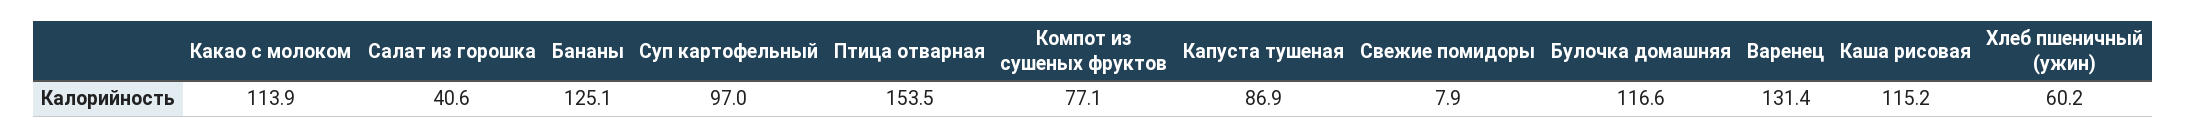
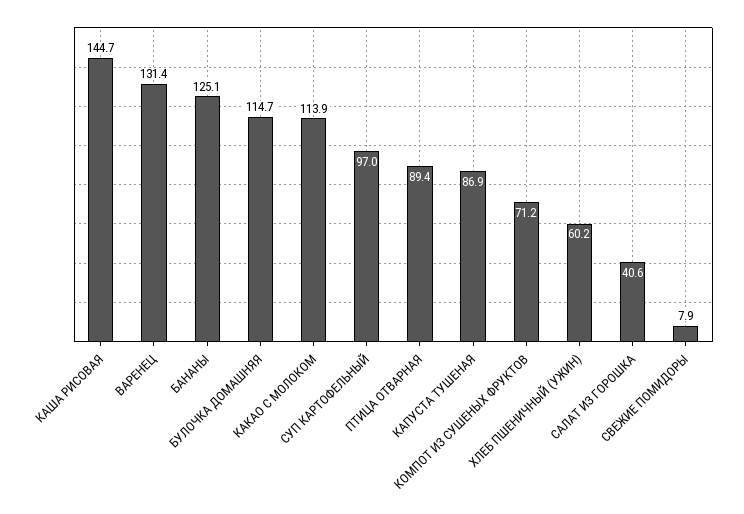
  {
    "Какао с молоком": 113.9,
    "Салат из горошка": 40.6,
    "Бананы": 125.1,
    "Суп картофельный": 97,
-   "Птица отварная": 153.5,
+   "Птица отварная": 89.4,
-   "Компот из сушеных фруктов": 77.1,
+   "Компот из сушеных фруктов": 71.2,
    "Капуста тушеная": 86.9,
    "Свежие помидоры": 7.9,
-   "Булочка домашняя": 116.6,
+   "Булочка домашняя": 114.7,
    "Варенец": 131.4,
-   "Каша рисовая": 115.2,
+   "Каша рисовая": 144.7,
    "Хлеб пшеничный (ужин)": 60.2
  }

